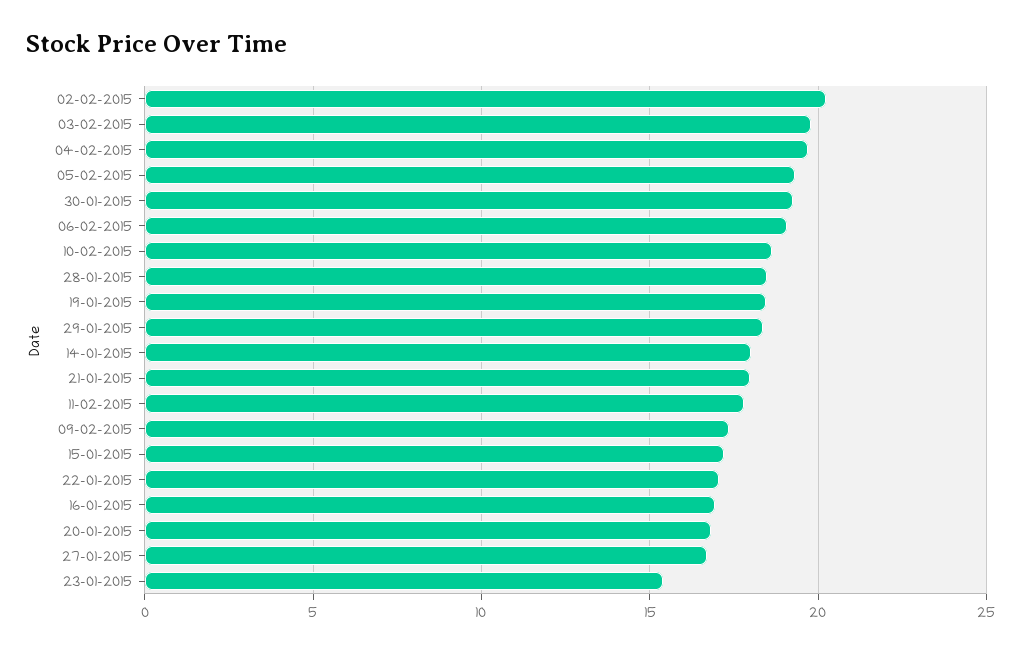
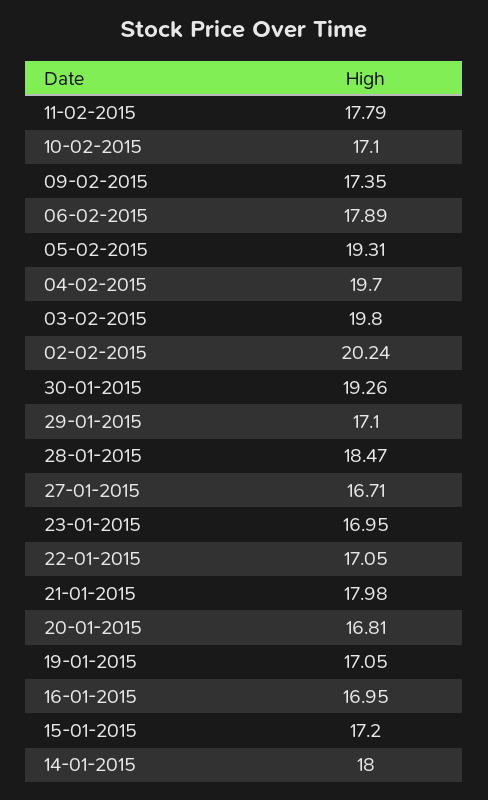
  {
    "02-02-2015": 20.24,
    "03-02-2015": 19.8,
    "04-02-2015": 19.7,
    "05-02-2015": 19.31,
    "30-01-2015": 19.26,
-   "06-02-2015": 19,
+   "06-02-2015": 17.89,
-   "10-02-2015": 18.5,
+   "10-02-2015": 17.1,
    "28-01-2015": 18.47,
-   "19-01-2015": 18.5,
+   "19-01-2015": 17.05,
-   "29-01-2015": 18.5,
+   "29-01-2015": 17.1,
    "14-01-2015": 18,
    "21-01-2015": 17.98,
    "11-02-2015": 17.79,
    "09-02-2015": 17.35,
    "15-01-2015": 17.2,
    "22-01-2015": 17.05,
    "16-01-2015": 16.95,
    "20-01-2015": 16.81,
    "27-01-2015": 16.71,
-   "23-01-2015": 15.5
+   "23-01-2015": 16.95
  }

